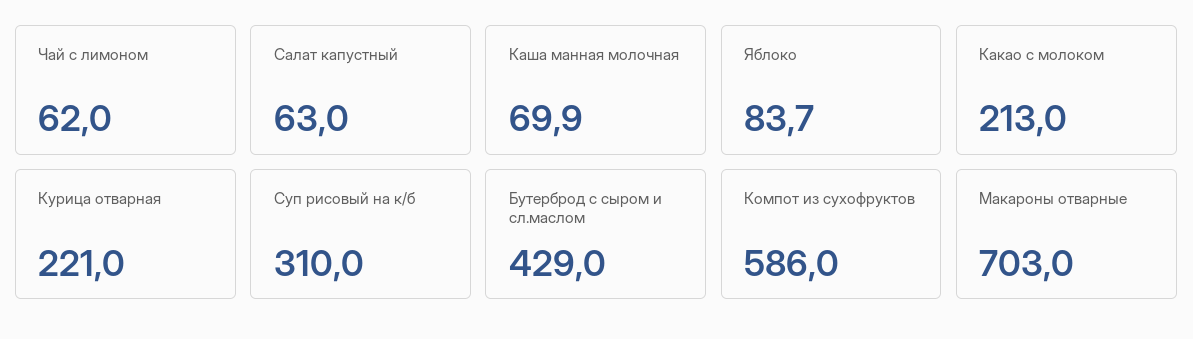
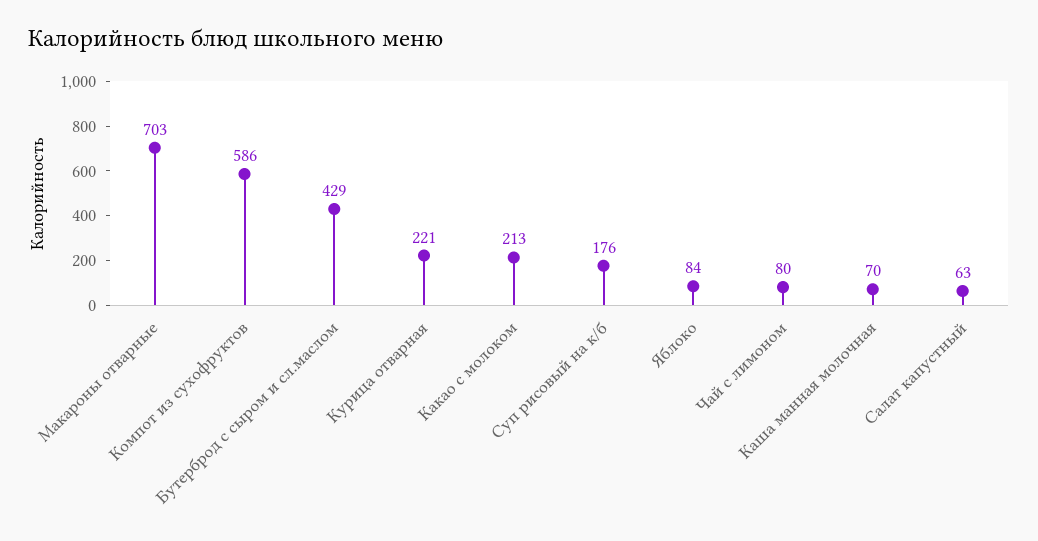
  {
-   "Чай с лимоном": 62,
+   "Чай с лимоном": 80,
    "Салат капустный": 63,
    "Каша манная молочная": 69.9,
    "Яблоко": 83.7,
    "Какао с молоком": 213,
    "Курица отварная": 221,
-   "Суп рисовый на к/б": 310,
+   "Суп рисовый на к/б": 176,
    "Бутерброд с сыром и сл.маслом": 429,
    "Компот из сухофруктов": 586,
    "Макароны отварные": 703
  }

